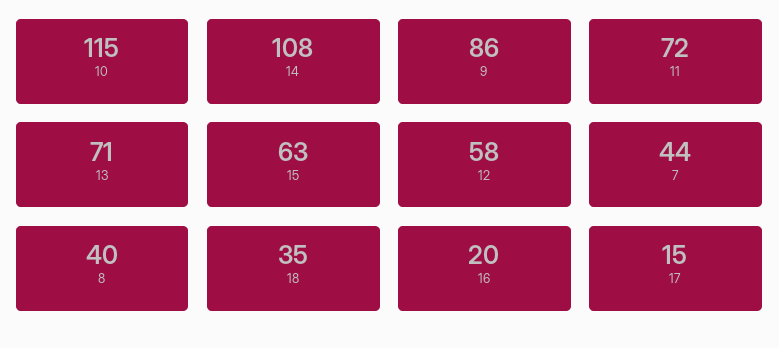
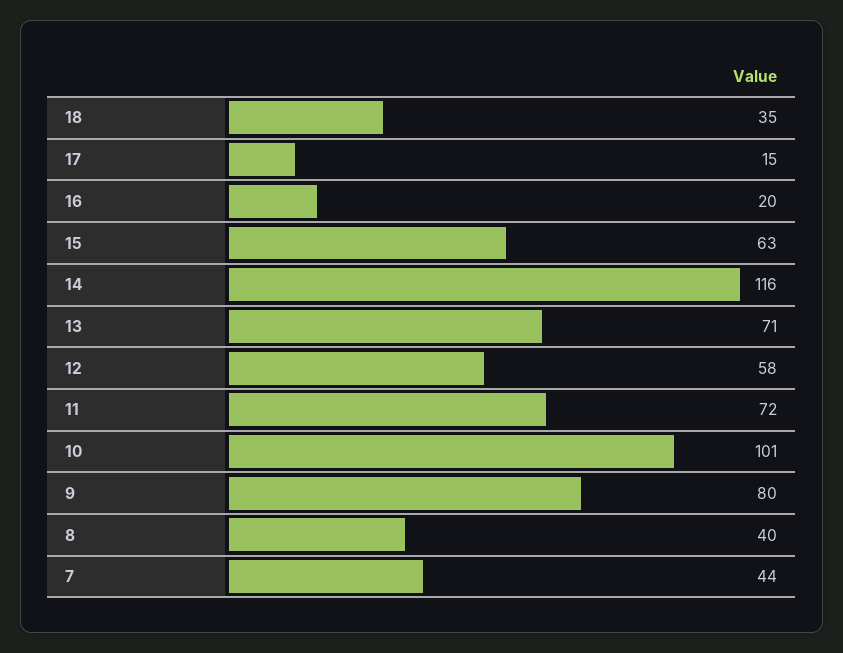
  {
-   "10": 115,
+   "10": 101,
-   "14": 108,
+   "14": 116,
-   "9": 86,
+   "9": 80,
    "11": 72,
    "13": 71,
    "15": 63,
    "12": 58,
    "7": 44,
    "8": 40,
    "18": 35,
    "16": 20,
    "17": 15
  }

